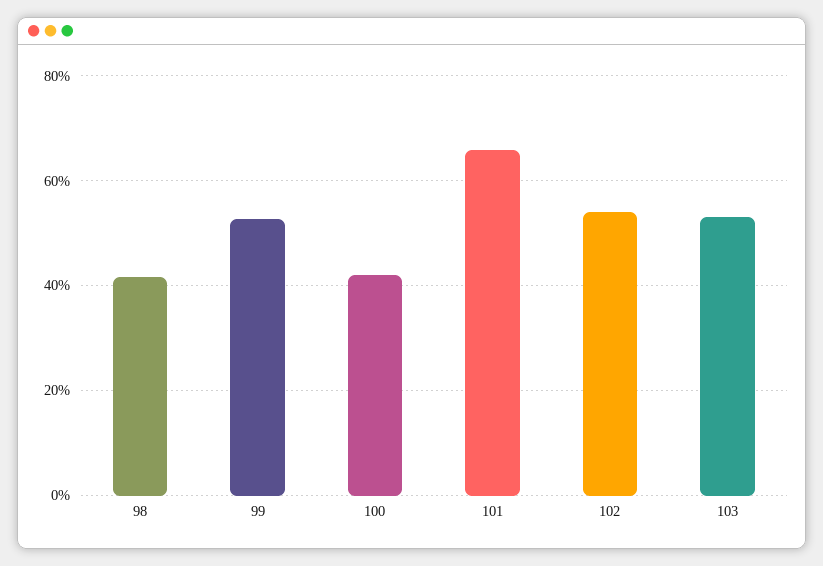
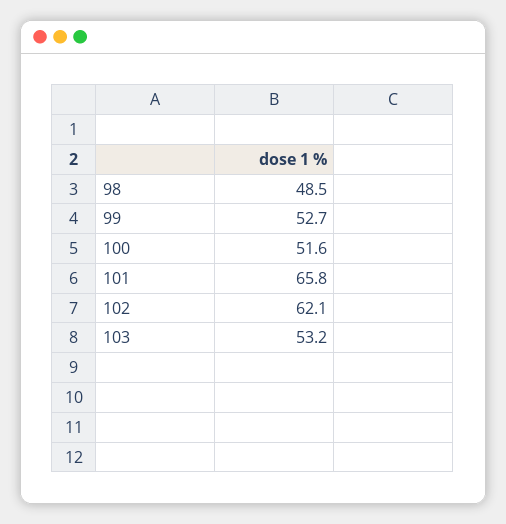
  {
-   "98": 42,
+   "98": 48.5,
    "99": 52.7,
-   "100": 42,
+   "100": 51.6,
    "101": 65.8,
-   "102": 54,
+   "102": 62.1,
    "103": 53.2
  }

